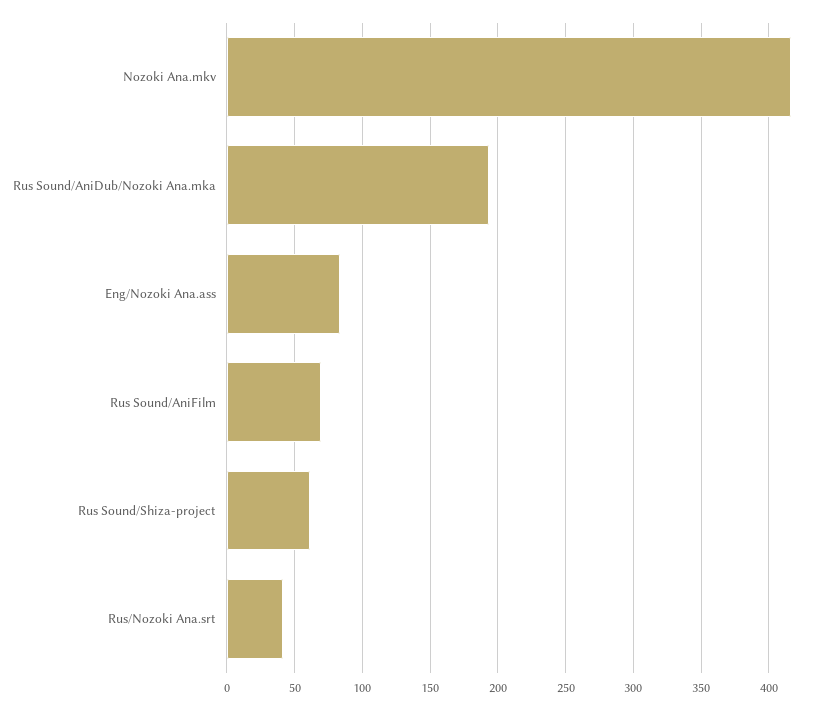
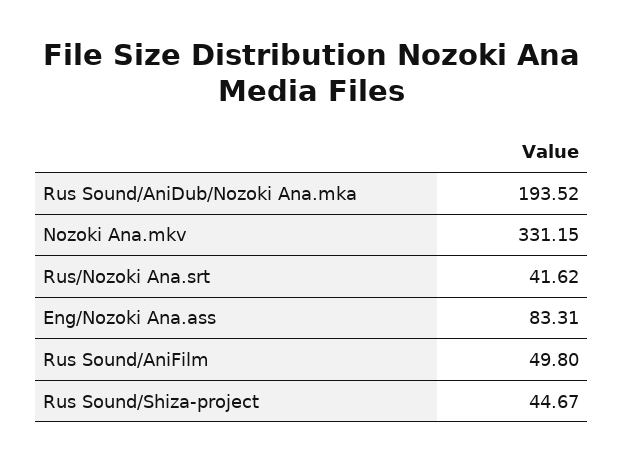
  {
-   "Nozoki Ana.mkv": 415,
+   "Nozoki Ana.mkv": 331.15,
    "Rus Sound/AniDub/Nozoki Ana.mka": 193.52,
    "Eng/Nozoki Ana.ass": 83.31,
-   "Rus Sound/AniFilm": 70,
+   "Rus Sound/AniFilm": 49.8,
-   "Rus Sound/Shiza-project": 60,
+   "Rus Sound/Shiza-project": 44.67,
    "Rus/Nozoki Ana.srt": 41.62
  }

